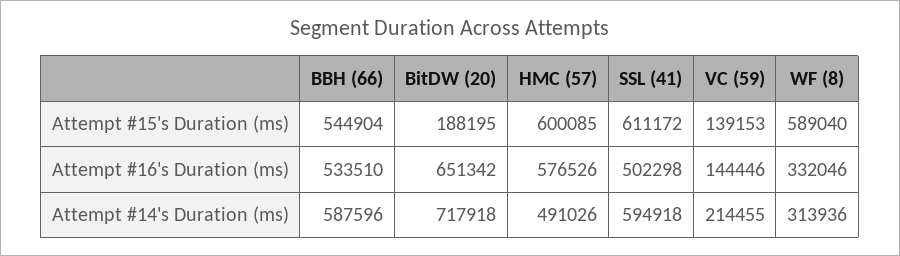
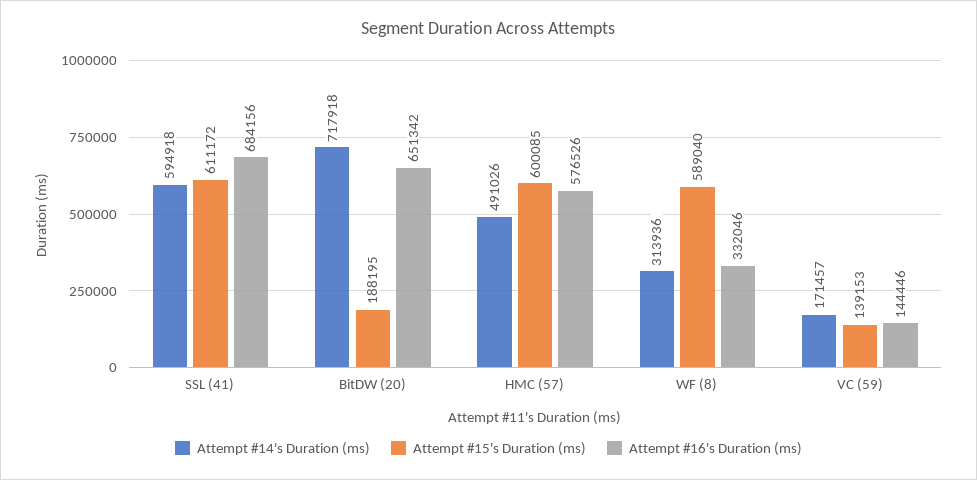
  {
    "Attempt #15's Duration (ms)": {
-     "BBH (66)": 544904,
      "BitDW (20)": 188195,
      "HMC (57)": 600085,
      "SSL (41)": 611172,
      "VC (59)": 139153,
      "WF (8)": 589040
    },
    "Attempt #16's Duration (ms)": {
-     "BBH (66)": 533510,
      "BitDW (20)": 651342,
      "HMC (57)": 576526,
-     "SSL (41)": 502298,
+     "SSL (41)": 684156,
      "VC (59)": 144446,
      "WF (8)": 332046
    },
    "Attempt #14's Duration (ms)": {
-     "BBH (66)": 587596,
      "BitDW (20)": 717918,
      "HMC (57)": 491026,
      "SSL (41)": 594918,
-     "VC (59)": 214455,
+     "VC (59)": 171457,
      "WF (8)": 313936
    }
  }

